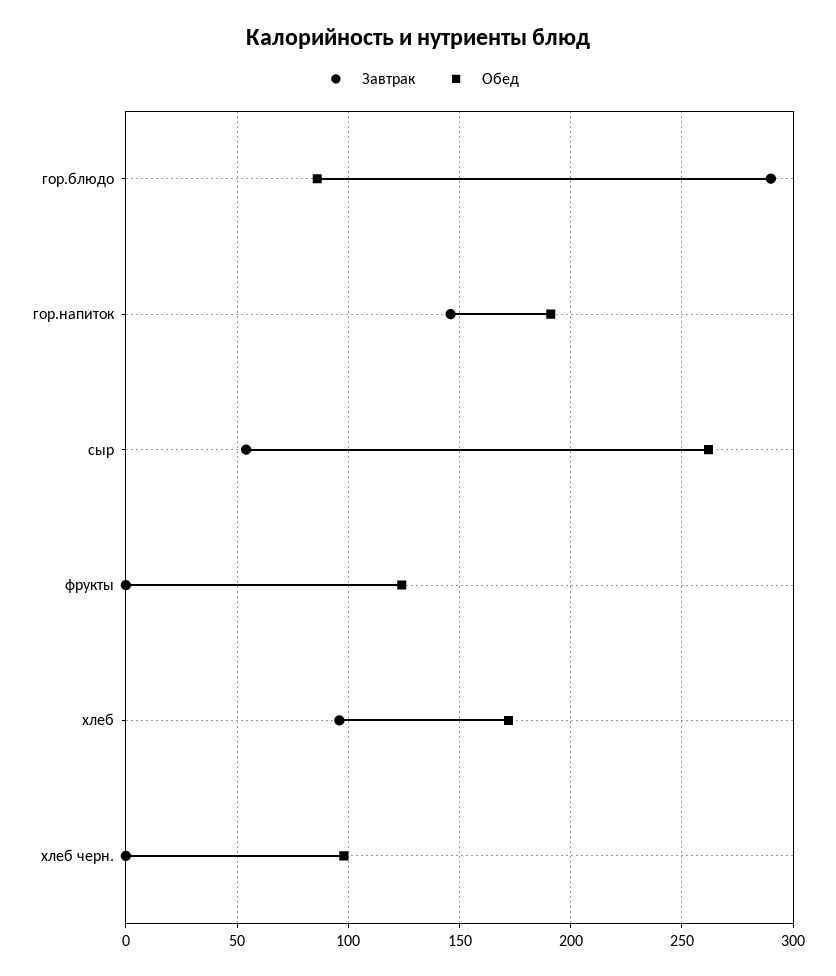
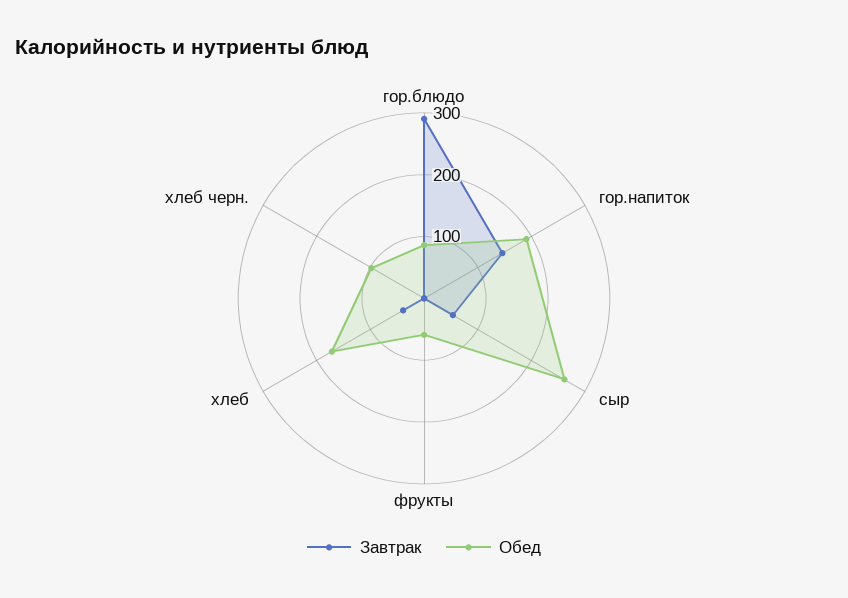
  {
    "Завтрак": {
      "гор.блюдо": 290,
      "гор.напиток": 145,
      "сыр": 55,
      "фрукты": 0,
-     "хлеб": 95,
+     "хлеб": 40,
      "хлеб черн.": 0
    },
    "Обед": {
      "гор.блюдо": 85,
      "гор.напиток": 190,
      "сыр": 260,
-     "фрукты": 125,
+     "фрукты": 60,
      "хлеб": 170,
      "хлеб черн.": 100
    }
  }

